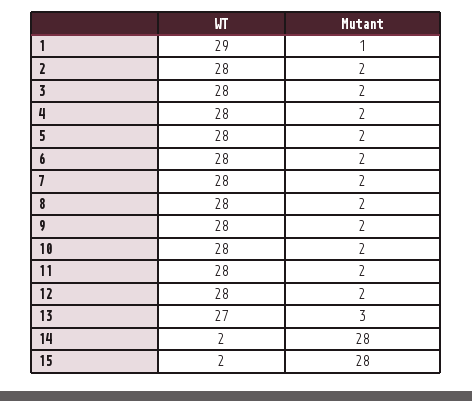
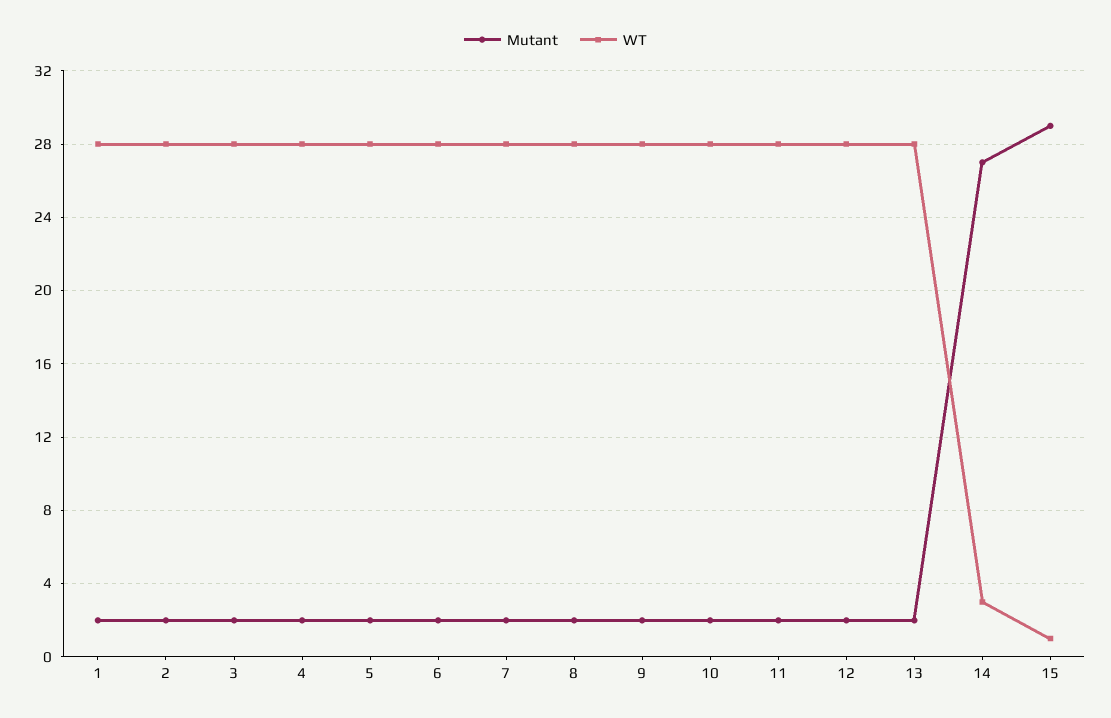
  {
    "WT": {
-     "1": 29,
+     "1": 28,
      "2": 28,
      "3": 28,
      "4": 28,
      "5": 28,
      "6": 28,
      "7": 28,
      "8": 28,
      "9": 28,
      "10": 28,
      "11": 28,
      "12": 28,
-     "13": 27,
+     "13": 28,
-     "14": 2,
+     "14": 3,
-     "15": 2
+     "15": 1
    },
    "Mutant": {
-     "1": 1,
+     "1": 2,
      "2": 2,
      "3": 2,
      "4": 2,
      "5": 2,
      "6": 2,
      "7": 2,
      "8": 2,
      "9": 2,
      "10": 2,
      "11": 2,
      "12": 2,
-     "13": 3,
+     "13": 2,
-     "14": 28,
+     "14": 27,
-     "15": 28
+     "15": 29
    }
  }

